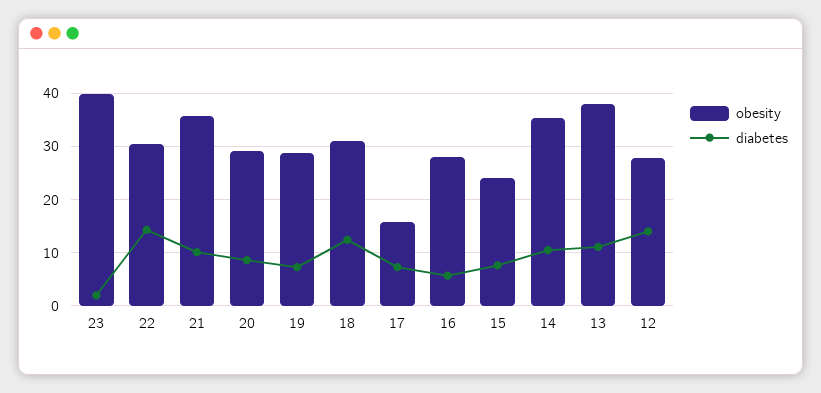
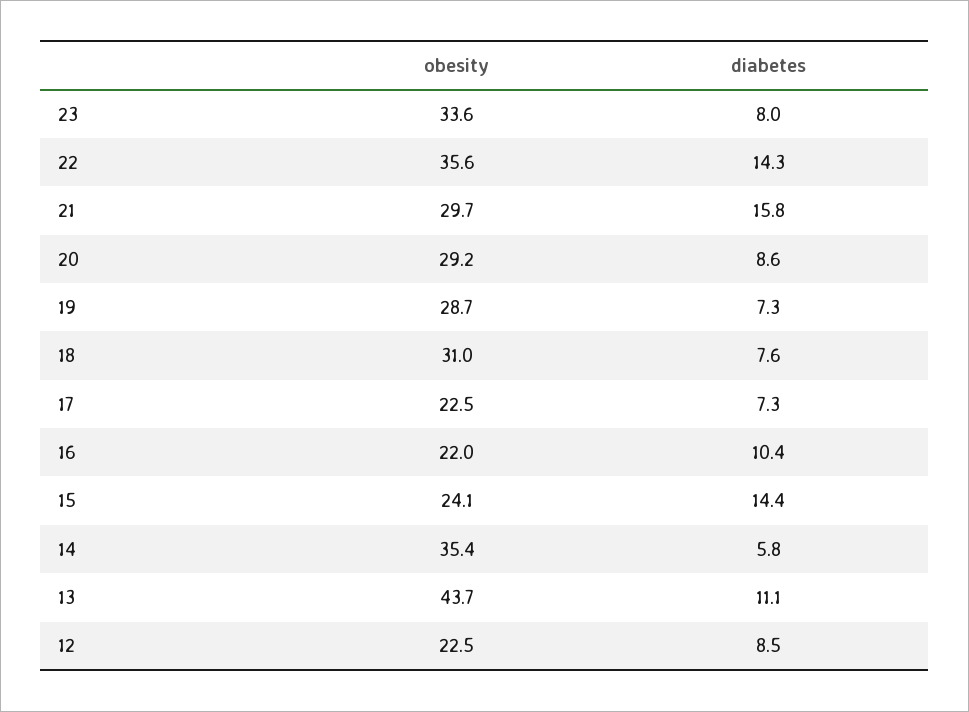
  {
    "obesity": {
-     "23": 40,
+     "23": 33.6,
-     "22": 30,
+     "22": 35.6,
-     "21": 36,
+     "21": 29.7,
      "20": 29.2,
      "19": 28.7,
      "18": 31,
-     "17": 16,
+     "17": 22.5,
-     "16": 28,
+     "16": 22,
      "15": 24.1,
      "14": 35.4,
-     "13": 38,
+     "13": 43.7,
-     "12": 28
+     "12": 22.5
    },
    "diabetes": {
-     "23": 2,
+     "23": 8,
      "22": 14.3,
-     "21": 10,
+     "21": 15.8,
      "20": 8.6,
      "19": 7.3,
-     "18": 12,
+     "18": 7.6,
      "17": 7.3,
-     "16": 6,
+     "16": 10.4,
-     "15": 8,
+     "15": 14.4,
-     "14": 10,
+     "14": 5.8,
      "13": 11.1,
-     "12": 14
+     "12": 8.5
    }
  }

